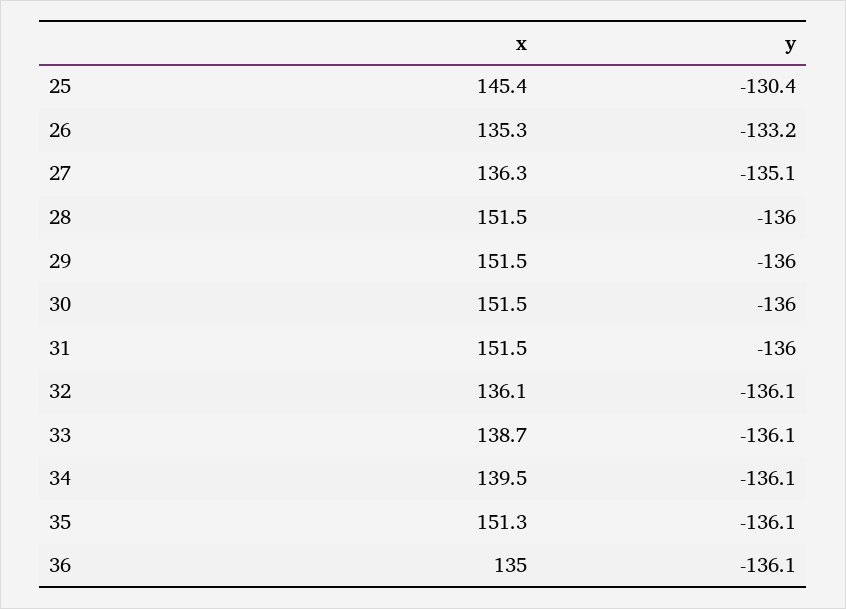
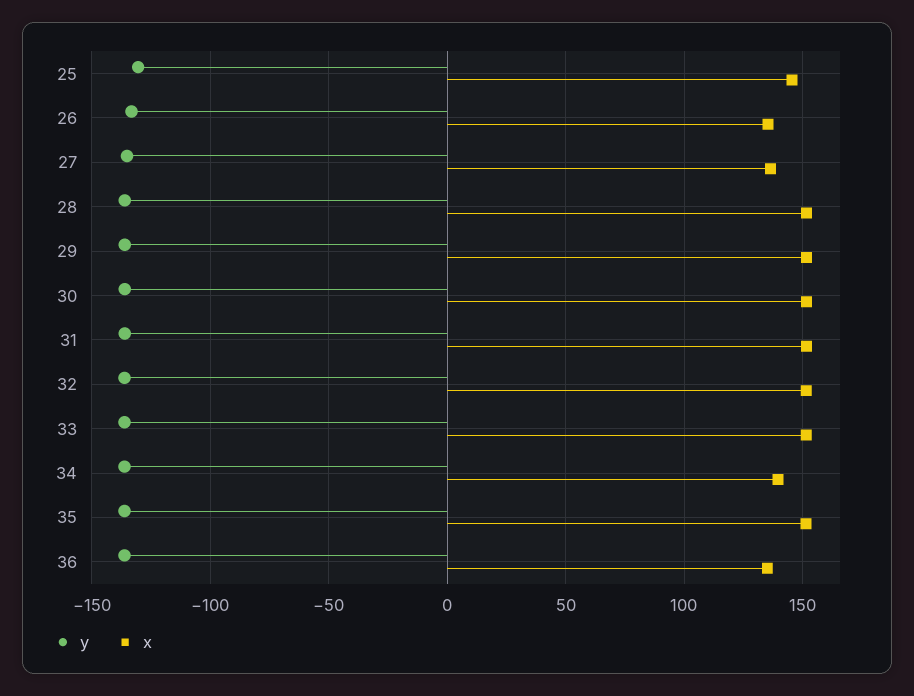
  {
    "x": {
      "25": 145.4,
      "26": 135.3,
      "27": 136.3,
      "28": 151.5,
      "29": 151.5,
      "30": 151.5,
      "31": 151.5,
-     "32": 136.1,
+     "32": 150,
-     "33": 138.7,
+     "33": 150,
      "34": 139.5,
      "35": 151.3,
      "36": 135
    },
    "y": {
      "25": -130.4,
      "26": -133.2,
      "27": -135.1,
      "28": -136,
      "29": -136,
      "30": -136,
      "31": -136,
      "32": -136.1,
      "33": -136.1,
      "34": -136.1,
      "35": -136.1,
      "36": -136.1
    }
  }

